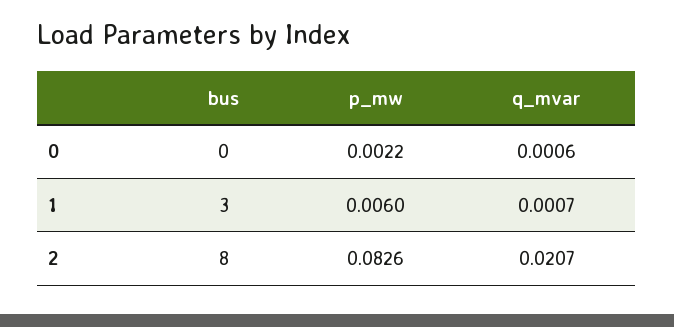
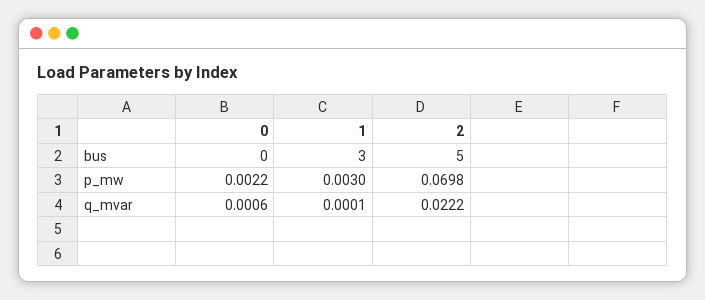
  {
    "bus": {
      "0": 0,
      "1": 3,
-     "2": 8
+     "2": 5
    },
    "p_mw": {
      "0": 0.0022,
-     "1": 0.006,
+     "1": 0.003,
-     "2": 0.0826
+     "2": 0.0698
    },
    "q_mvar": {
      "0": 0.0006,
-     "1": 0.0007,
+     "1": 0.0001,
-     "2": 0.0207
+     "2": 0.0222
    }
  }

